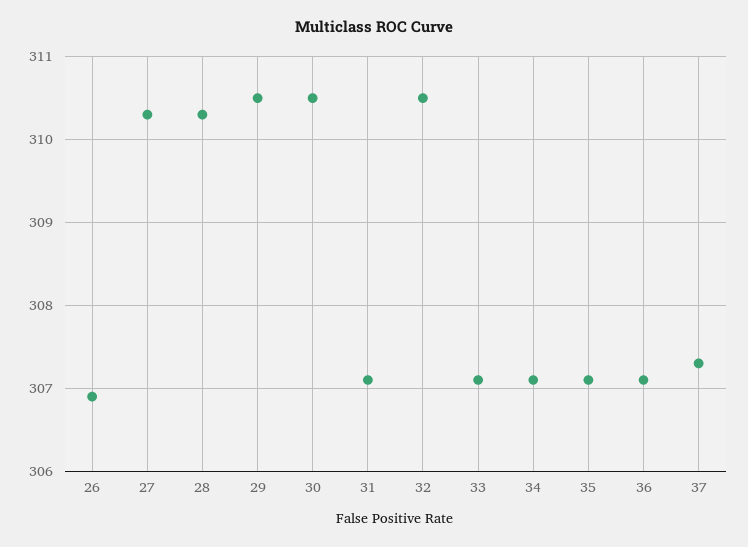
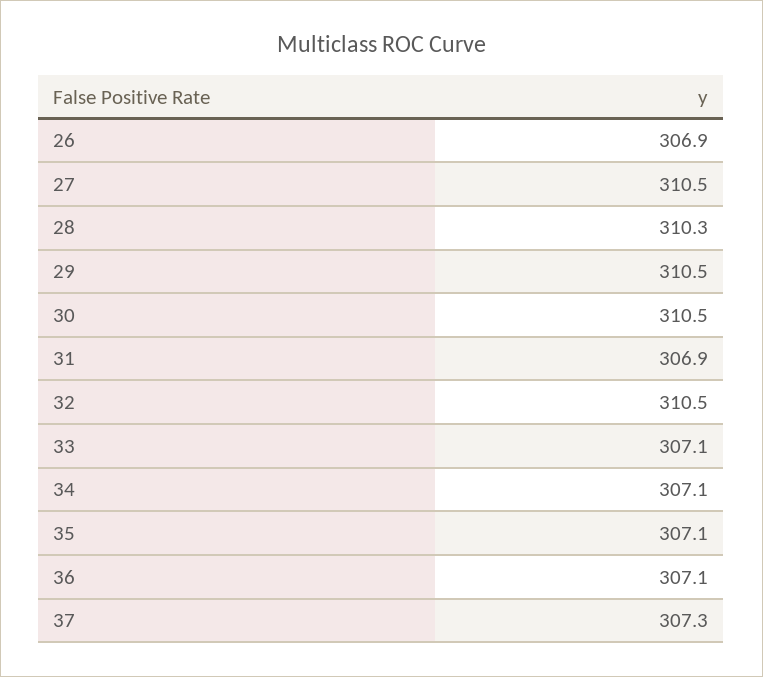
  {
    "26": 306.9,
-   "27": 310.3,
+   "27": 310.5,
    "28": 310.3,
    "29": 310.5,
    "30": 310.5,
-   "31": 307.1,
+   "31": 306.9,
    "32": 310.5,
    "33": 307.1,
    "34": 307.1,
    "35": 307.1,
    "36": 307.1,
    "37": 307.3
  }

